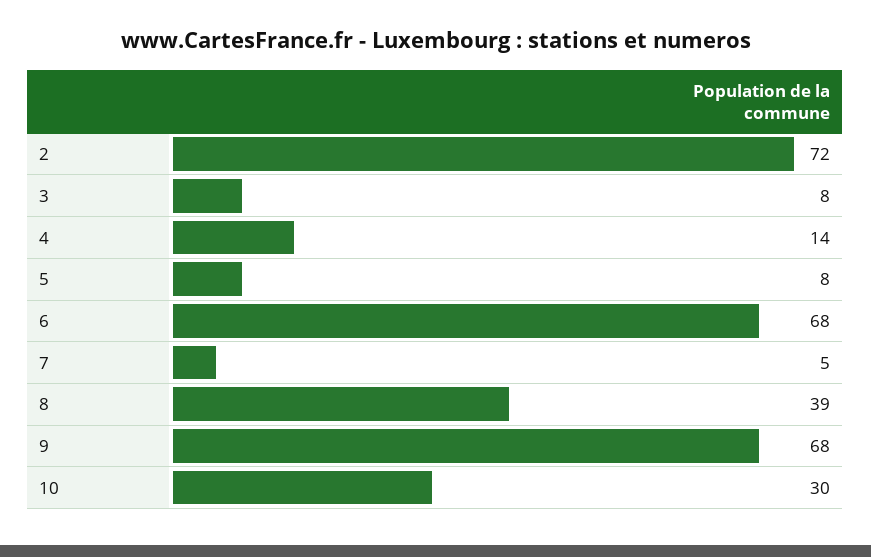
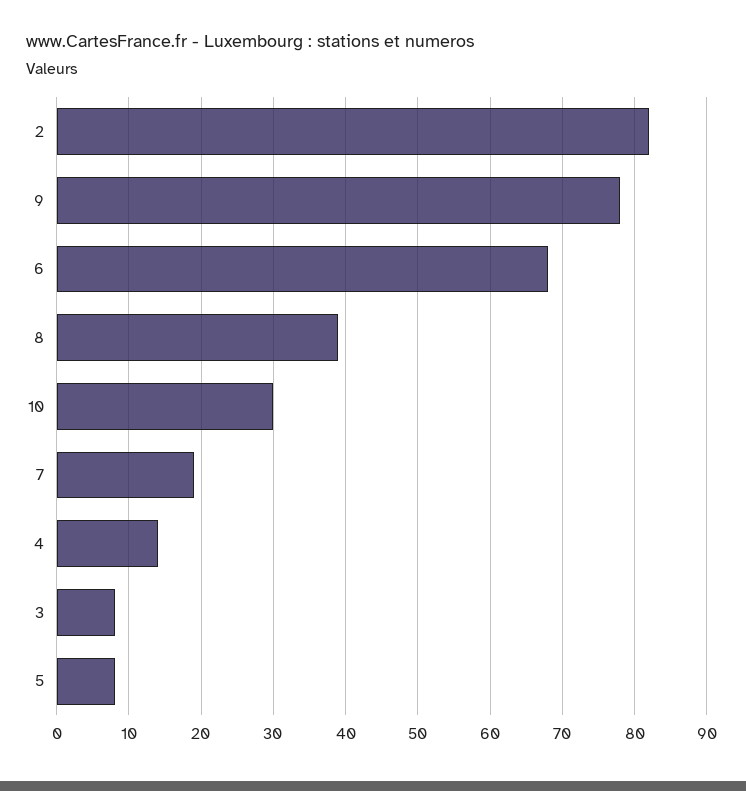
  {
-   "2": 72,
+   "2": 82,
    "3": 8,
    "4": 14,
    "5": 8,
    "6": 68,
-   "7": 5,
+   "7": 19,
    "8": 39,
-   "9": 68,
+   "9": 78,
    "10": 30
  }

